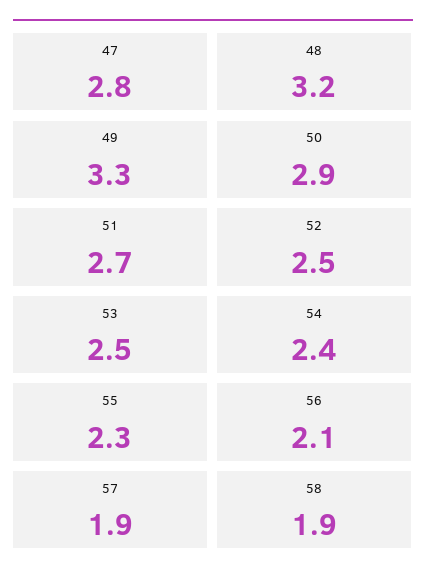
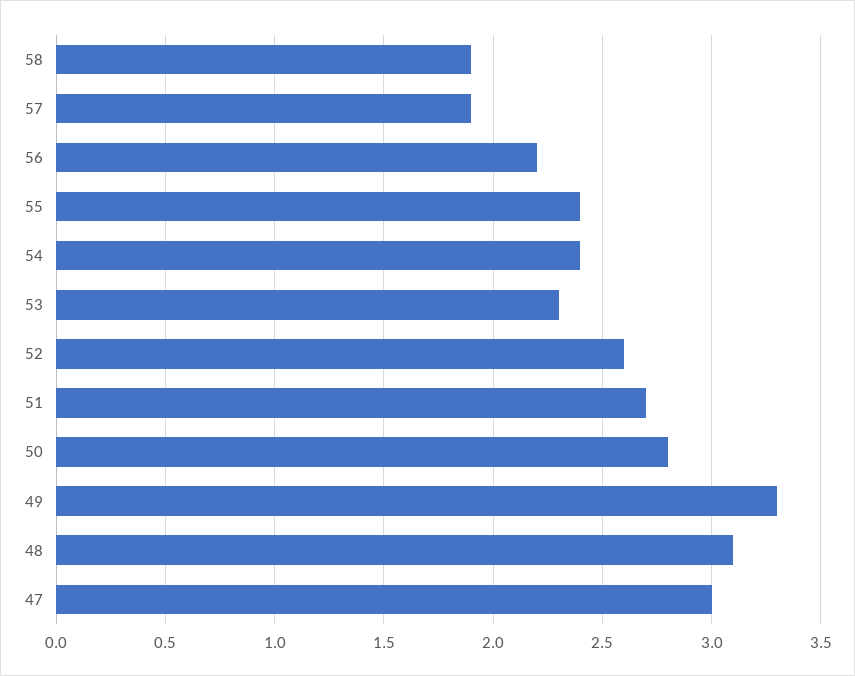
  {
-   "47": 2.8,
+   "47": 3,
-   "48": 3.2,
+   "48": 3.1,
    "49": 3.3,
-   "50": 2.9,
+   "50": 2.8,
    "51": 2.7,
-   "52": 2.5,
+   "52": 2.6,
-   "53": 2.5,
+   "53": 2.3,
    "54": 2.4,
-   "55": 2.3,
+   "55": 2.4,
-   "56": 2.1,
+   "56": 2.2,
    "57": 1.9,
    "58": 1.9
  }

